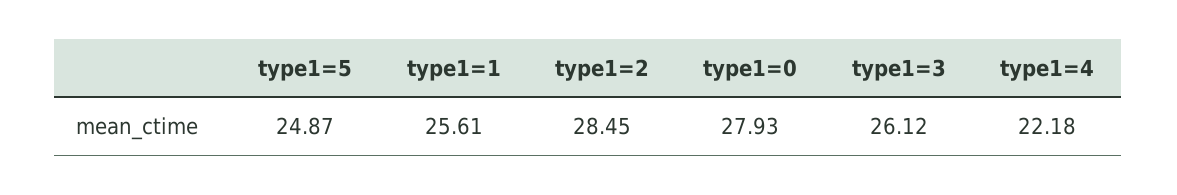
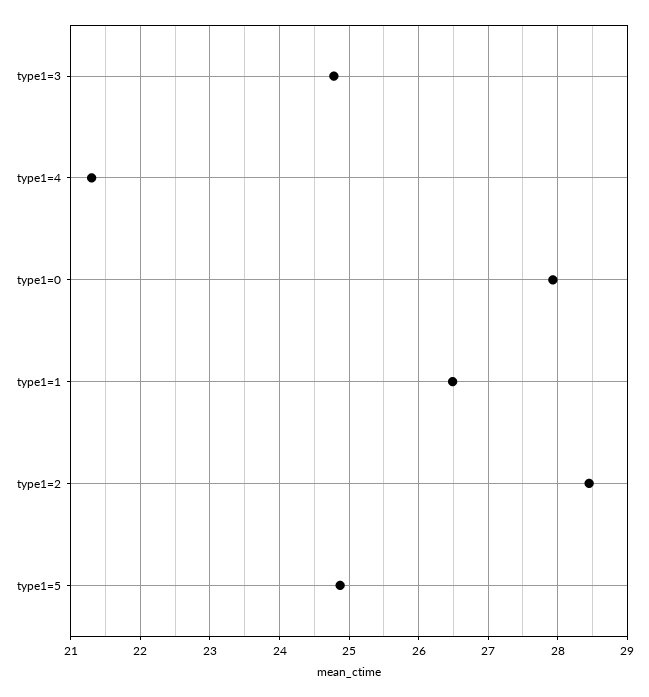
  {
    "type1=5": 24.87,
-   "type1=1": 25.61,
+   "type1=1": 26.5,
    "type1=2": 28.45,
    "type1=0": 27.93,
-   "type1=3": 26.12,
+   "type1=3": 24.8,
-   "type1=4": 22.18
+   "type1=4": 21.3
  }

